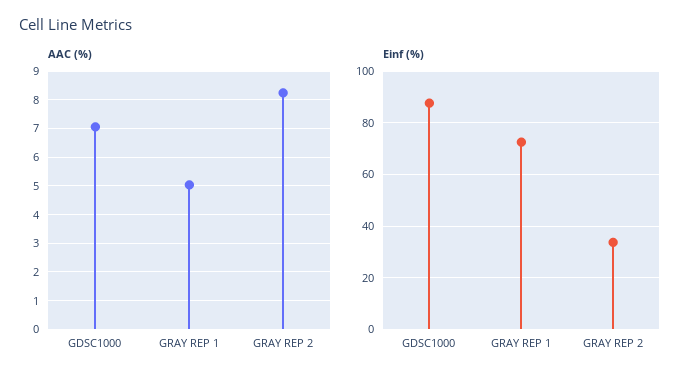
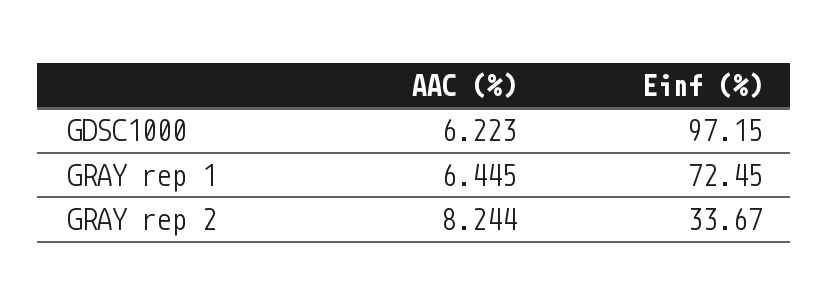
  {
    "AAC (%)": {
-     "GDSC1000": 7,
+     "GDSC1000": 6.223,
-     "GRAY REP 1": 5,
+     "GRAY REP 1": 6.445,
      "GRAY REP 2": 8.244
    },
    "Einf (%)": {
-     "GDSC1000": 87.5,
+     "GDSC1000": 97.15,
      "GRAY REP 1": 72.45,
      "GRAY REP 2": 33.67
    }
  }

